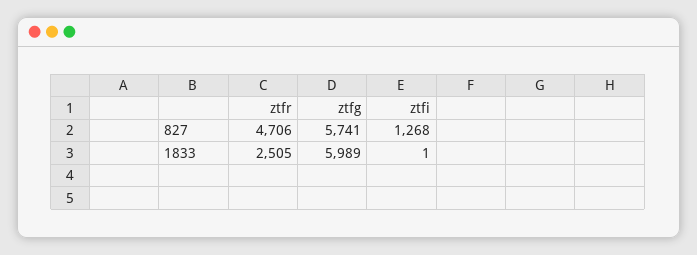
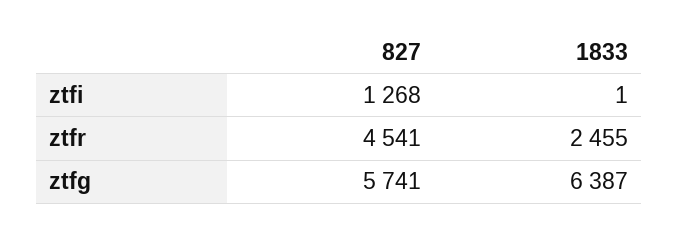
  {
    "ztfr": {
-     "827": 4706,
+     "827": 4541,
-     "1833": 2505
+     "1833": 2455
    },
    "ztfg": {
      "827": 5741,
-     "1833": 5989
+     "1833": 6387
    },
    "ztfi": {
      "827": 1268,
      "1833": 1
    }
  }

